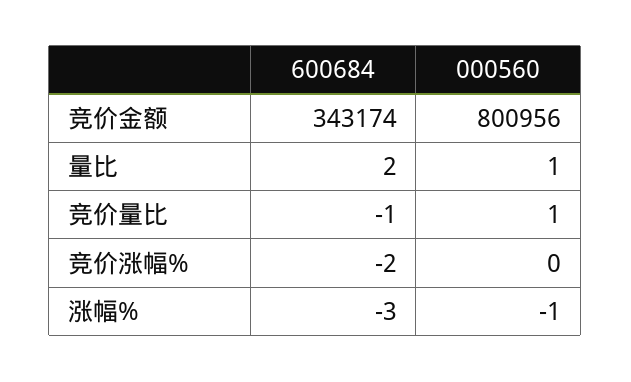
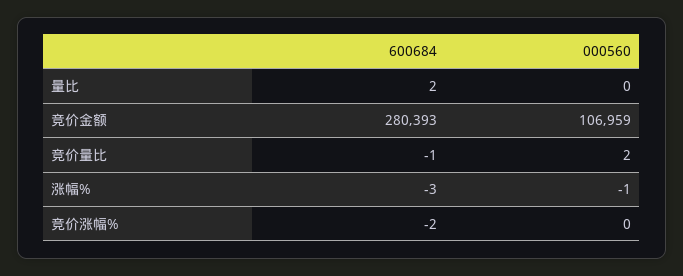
  {
    "600684": {
-     "竞价金额": 343174,
+     "竞价金额": 280393,
      "量比": 2,
      "竞价量比": -1,
      "竞价涨幅%": -2,
      "涨幅%": -3
    },
    "000560": {
-     "竞价金额": 800956,
+     "竞价金额": 106959,
-     "量比": 1,
+     "量比": 0,
-     "竞价量比": 1,
+     "竞价量比": 2,
      "竞价涨幅%": 0,
      "涨幅%": -1
    }
  }

